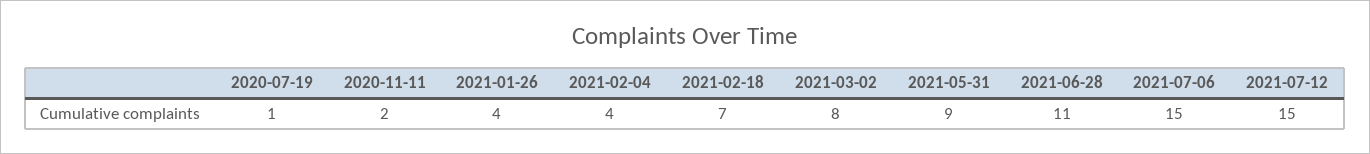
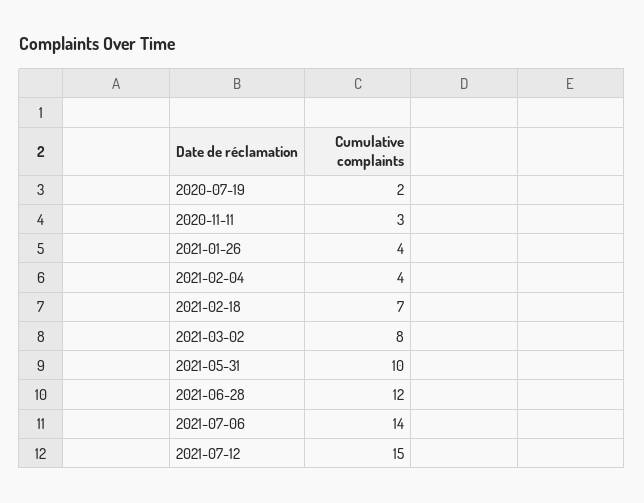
  {
-   "2020-07-19": 1,
+   "2020-07-19": 2,
-   "2020-11-11": 2,
+   "2020-11-11": 3,
    "2021-01-26": 4,
    "2021-02-04": 4,
    "2021-02-18": 7,
    "2021-03-02": 8,
-   "2021-05-31": 9,
+   "2021-05-31": 10,
-   "2021-06-28": 11,
+   "2021-06-28": 12,
-   "2021-07-06": 15,
+   "2021-07-06": 14,
    "2021-07-12": 15
  }

